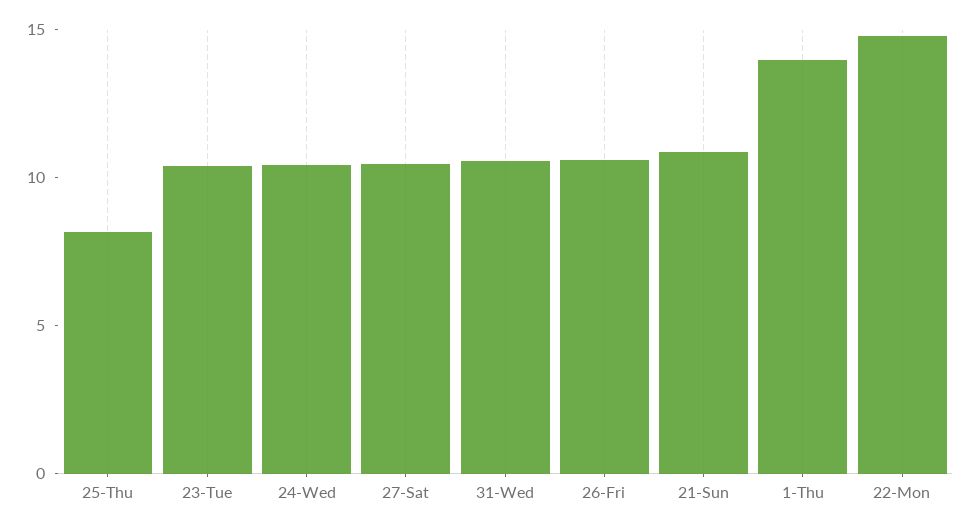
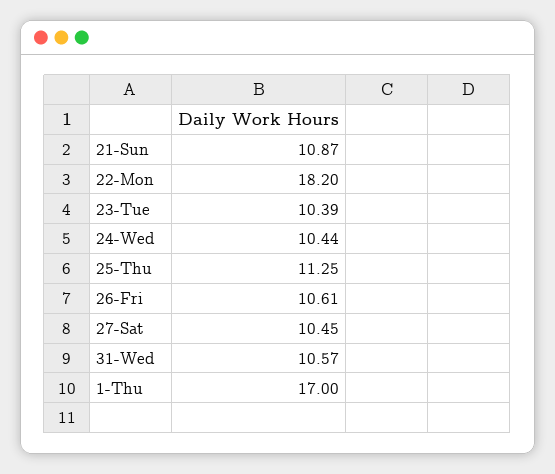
  {
-   "25-Thu": 8,
+   "25-Thu": 11.25,
    "23-Tue": 10.39,
    "24-Wed": 10.44,
    "27-Sat": 10.45,
    "31-Wed": 10.57,
    "26-Fri": 10.61,
    "21-Sun": 10.87,
-   "1-Thu": 14,
+   "1-Thu": 17,
-   "22-Mon": 15
+   "22-Mon": 18.2
  }

